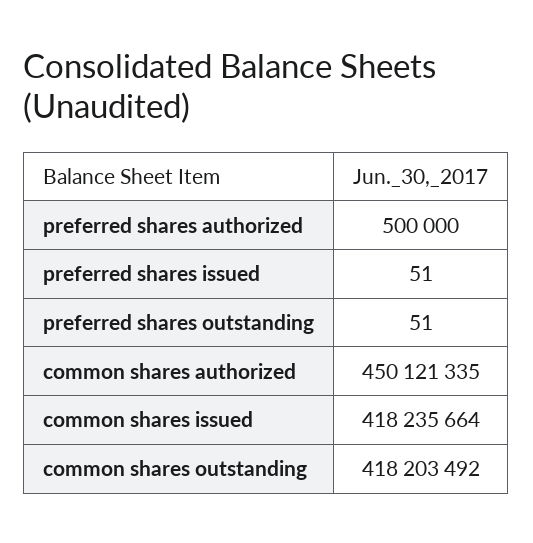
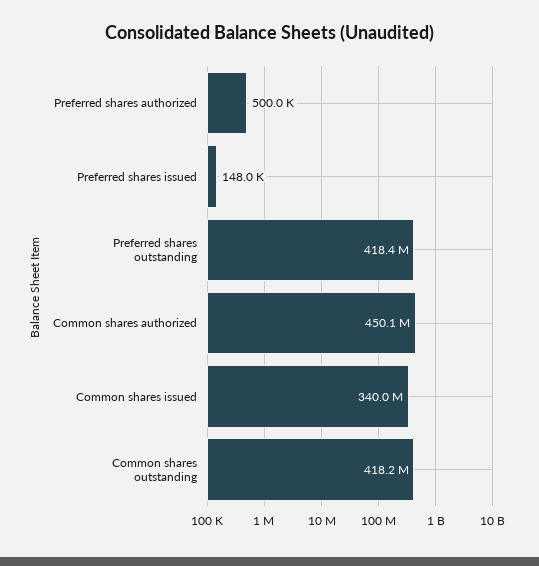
  {
    "preferred shares authorized": 500000,
-   "preferred shares issued": 51,
+   "preferred shares issued": 148000,
-   "preferred shares outstanding": 51,
+   "preferred shares outstanding": 418400000,
    "common shares authorized": 450121335,
-   "common shares issued": 418235664,
+   "common shares issued": 340000000,
    "common shares outstanding": 418203492
  }

